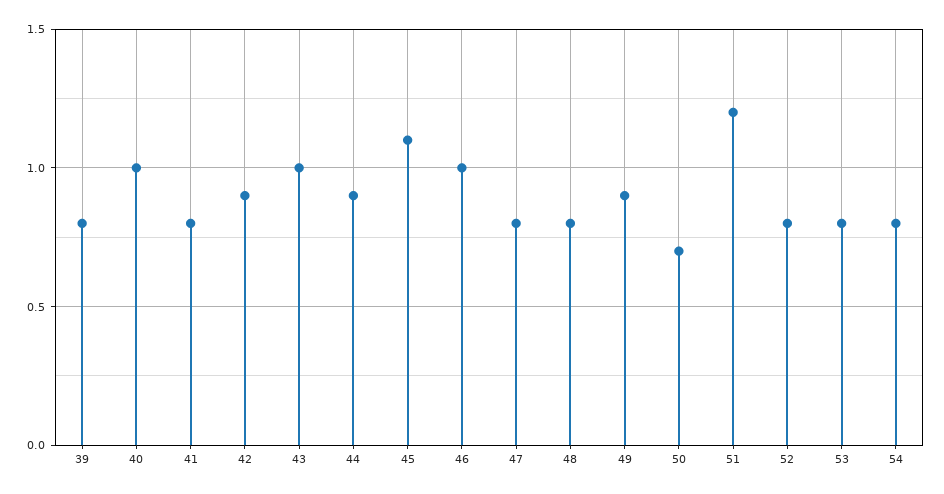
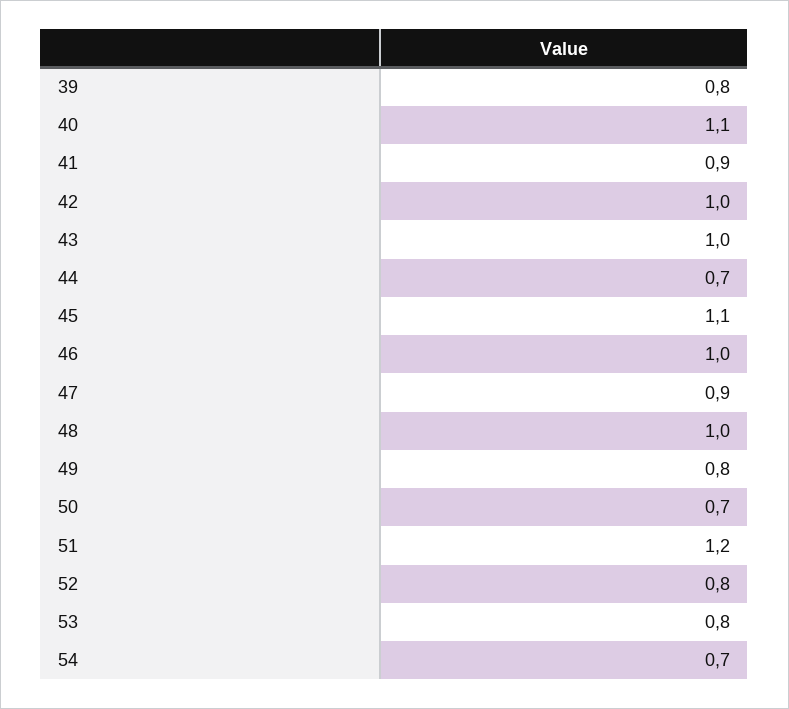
  {
    "39": 0.8,
-   "40": 1,
+   "40": 1.1,
-   "41": 0.8,
+   "41": 0.9,
-   "42": 0.9,
+   "42": 1,
    "43": 1,
-   "44": 0.9,
+   "44": 0.7,
    "45": 1.1,
    "46": 1,
-   "47": 0.8,
+   "47": 0.9,
-   "48": 0.8,
+   "48": 1,
-   "49": 0.9,
+   "49": 0.8,
    "50": 0.7,
    "51": 1.2,
    "52": 0.8,
    "53": 0.8,
-   "54": 0.8
+   "54": 0.7
  }

